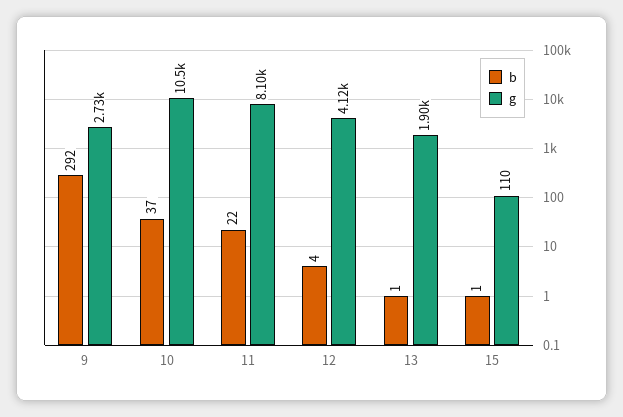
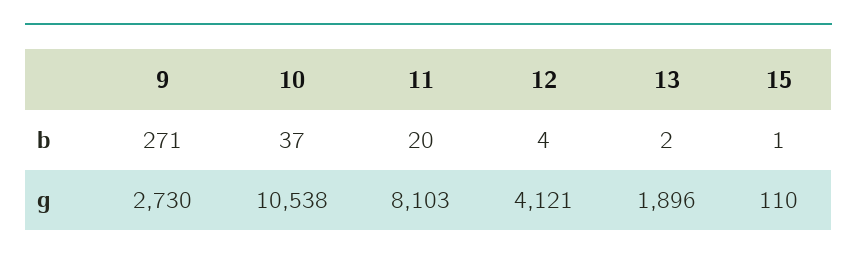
  {
    "b": {
-     "9": 292,
+     "9": 271,
      "10": 37,
-     "11": 22,
+     "11": 20,
      "12": 4,
-     "13": 1,
+     "13": 2,
      "15": 1
    },
    "g": {
      "9": 2730,
      "10": 10538,
      "11": 8103,
      "12": 4121,
      "13": 1896,
      "15": 110
    }
  }

